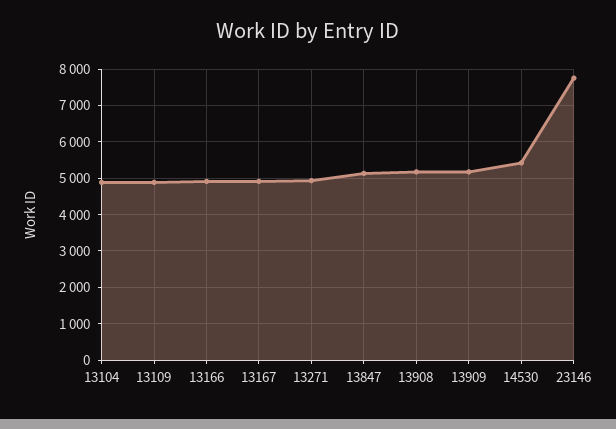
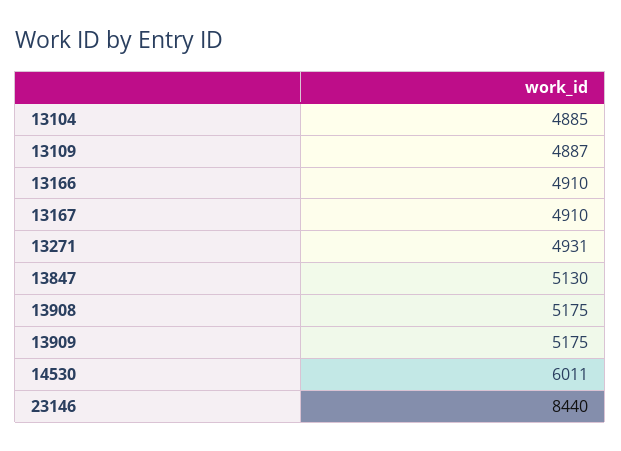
  {
    "13104": 4885,
    "13109": 4887,
    "13166": 4910,
    "13167": 4910,
    "13271": 4931,
    "13847": 5130,
    "13908": 5175,
    "13909": 5175,
-   "14530": 5400,
+   "14530": 6011,
-   "23146": 7800
+   "23146": 8440
  }

